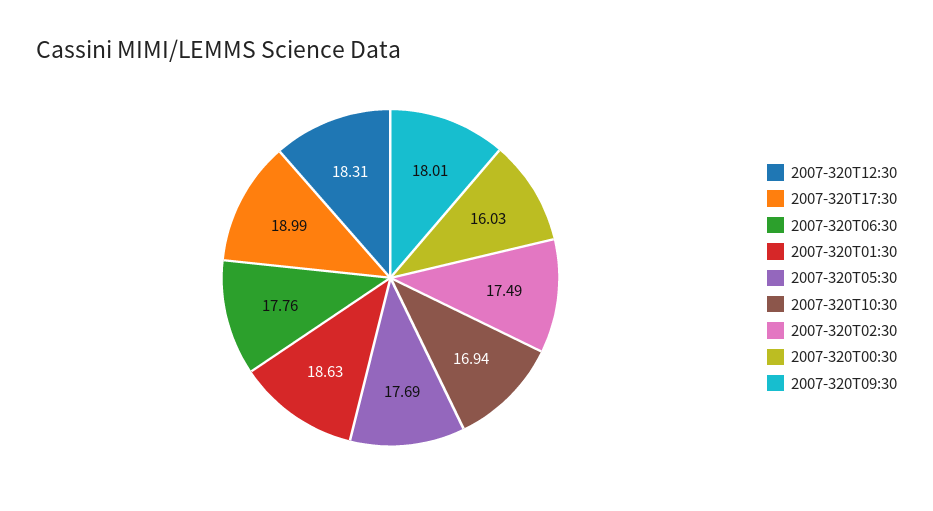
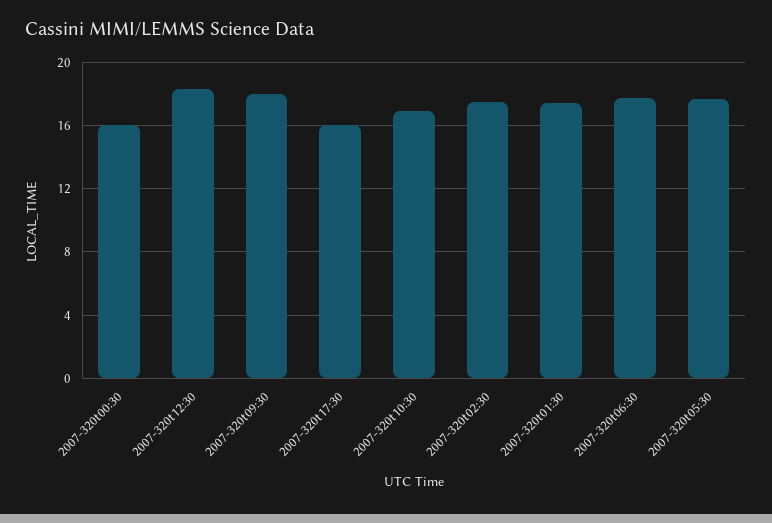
  {
    "2007-320T12:30": 18.31,
-   "2007-320T17:30": 18.99,
+   "2007-320T17:30": 16,
    "2007-320T06:30": 17.76,
-   "2007-320T01:30": 18.63,
+   "2007-320T01:30": 17.5,
    "2007-320T05:30": 17.69,
    "2007-320T10:30": 16.94,
    "2007-320T02:30": 17.49,
    "2007-320T00:30": 16.03,
    "2007-320T09:30": 18.01
  }

